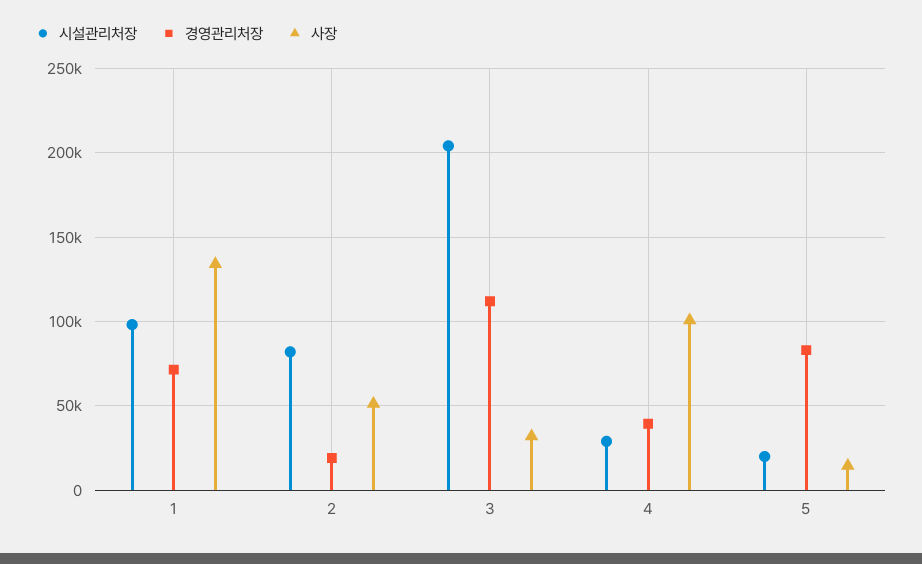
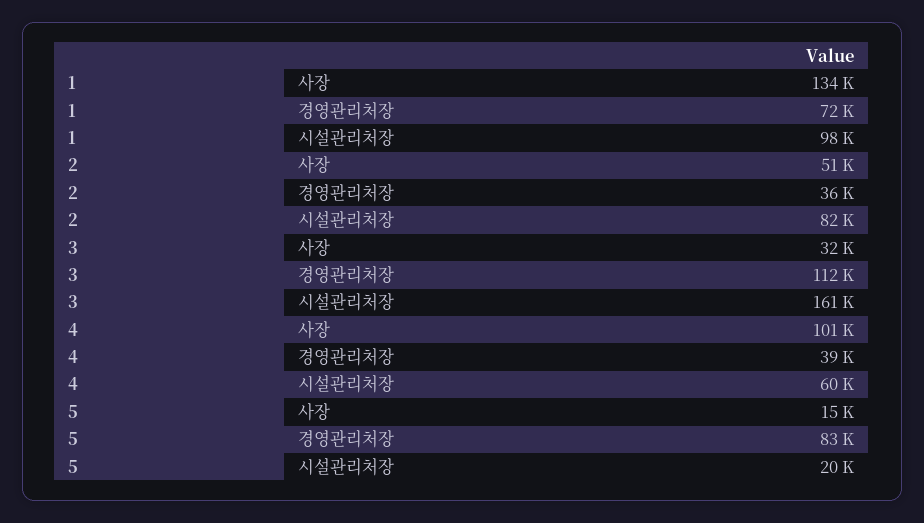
  {
    "시설관리처장": {
      "1": 98000,
      "2": 82000,
-     "3": 205000,
+     "3": 161000,
-     "4": 30000,
+     "4": 60000,
      "5": 20000
    },
    "경영관리처장": {
      "1": 72000,
-     "2": 20000,
+     "2": 36000,
      "3": 112000,
      "4": 39000,
      "5": 83000
    },
    "사장": {
      "1": 134000,
      "2": 51000,
      "3": 32000,
      "4": 101000,
      "5": 15000
    }
  }

